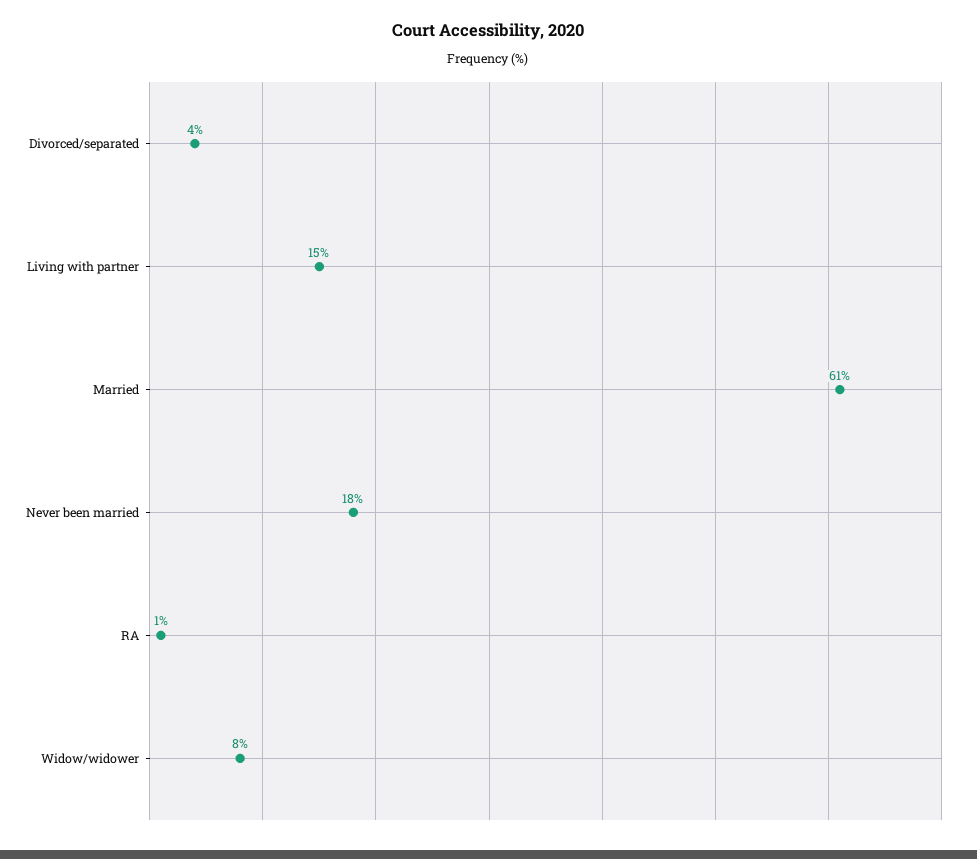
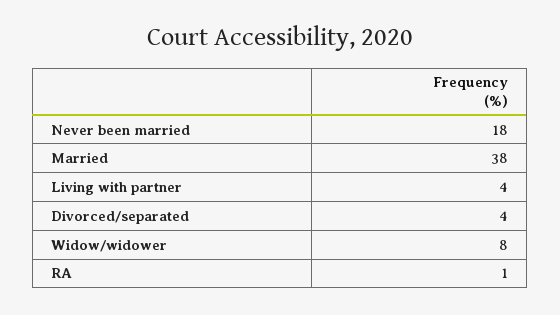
  {
    "Divorced/separated": 4,
-   "Living with partner": 15,
+   "Living with partner": 4,
-   "Married": 61,
+   "Married": 38,
    "Never been married": 18,
    "RA": 1,
    "Widow/widower": 8
  }

